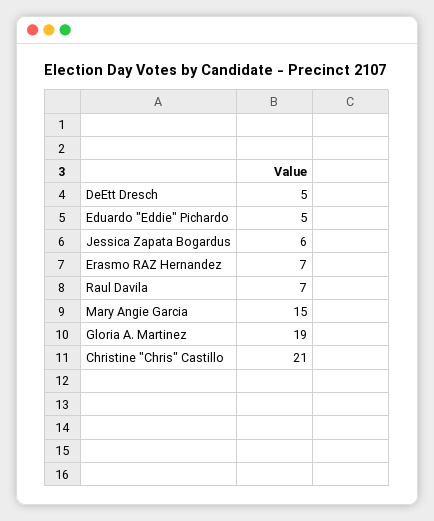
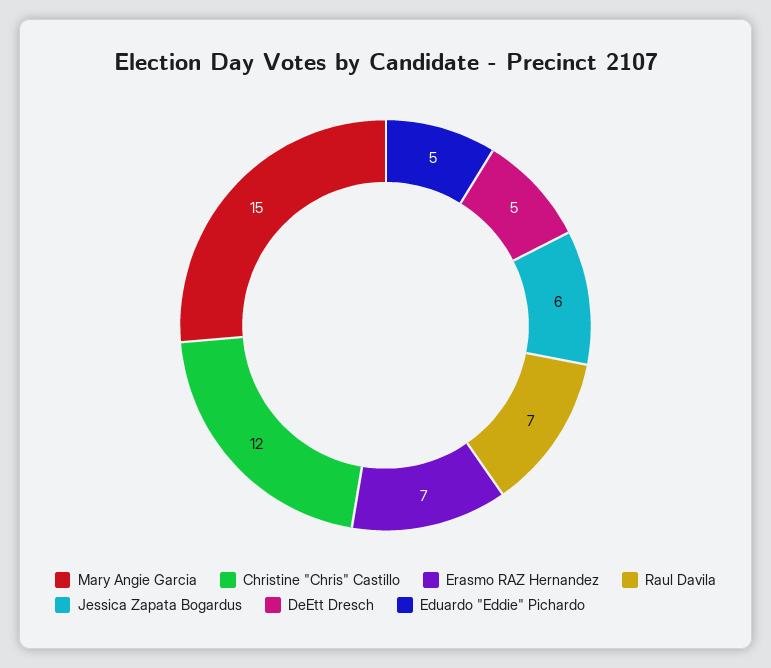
  {
    "DeEtt Dresch": 5,
    "Eduardo \"Eddie\" Pichardo": 5,
    "Jessica Zapata Bogardus": 6,
    "Erasmo RAZ Hernandez": 7,
    "Raul Davila": 7,
    "Mary Angie Garcia": 15,
-   "Gloria A. Martinez": 19,
-   "Christine \"Chris\" Castillo": 21
+   "Christine \"Chris\" Castillo": 12
  }

